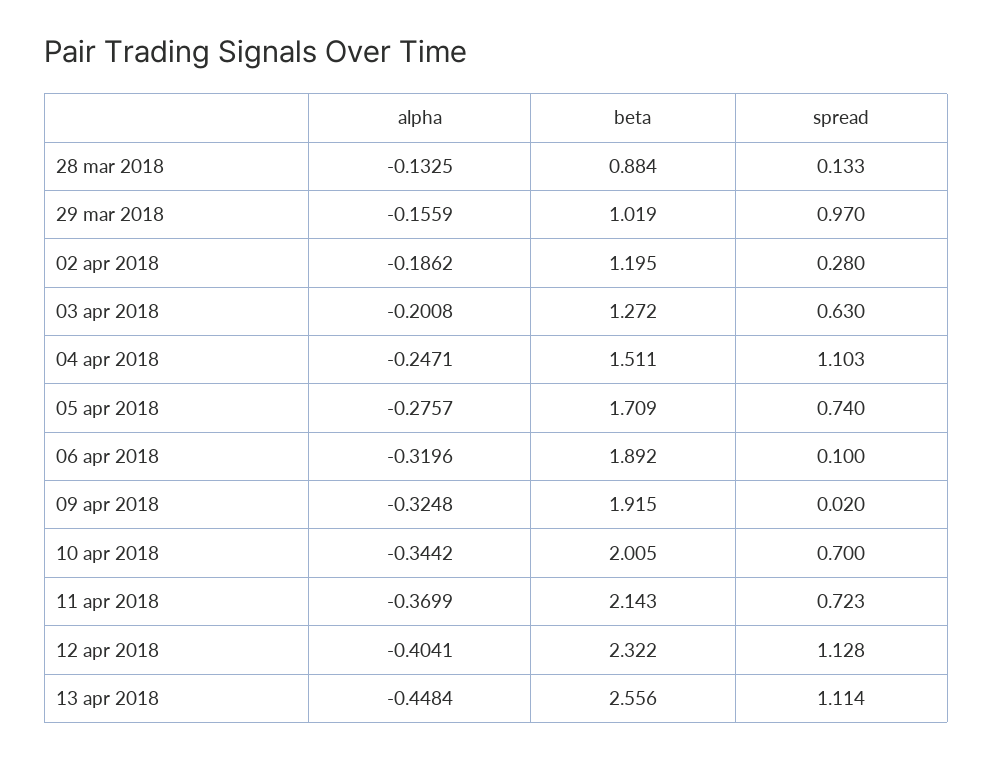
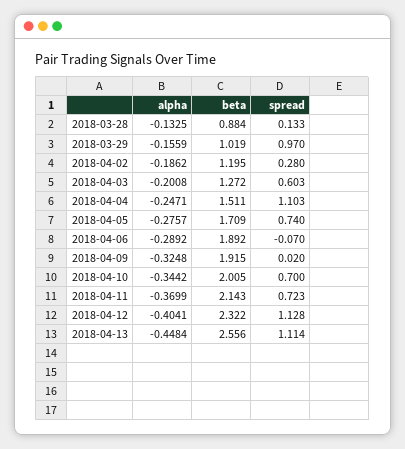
  {
    "alpha": {
      "28 mar 2018": -0.1325,
      "29 mar 2018": -0.1559,
      "02 apr 2018": -0.1862,
      "03 apr 2018": -0.2008,
      "04 apr 2018": -0.2471,
      "05 apr 2018": -0.2757,
-     "06 apr 2018": -0.3196,
+     "06 apr 2018": -0.2892,
      "09 apr 2018": -0.3248,
      "10 apr 2018": -0.3442,
      "11 apr 2018": -0.3699,
      "12 apr 2018": -0.4041,
      "13 apr 2018": -0.4484
    },
    "beta": {
      "28 mar 2018": 0.884,
      "29 mar 2018": 1.019,
      "02 apr 2018": 1.195,
      "03 apr 2018": 1.272,
      "04 apr 2018": 1.511,
      "05 apr 2018": 1.709,
      "06 apr 2018": 1.892,
      "09 apr 2018": 1.915,
      "10 apr 2018": 2.005,
      "11 apr 2018": 2.143,
      "12 apr 2018": 2.322,
      "13 apr 2018": 2.556
    },
    "spread": {
      "28 mar 2018": 0.133,
      "29 mar 2018": 0.97,
      "02 apr 2018": 0.28,
-     "03 apr 2018": 0.63,
+     "03 apr 2018": 0.603,
      "04 apr 2018": 1.103,
      "05 apr 2018": 0.74,
-     "06 apr 2018": 0.1,
+     "06 apr 2018": -0.07,
      "09 apr 2018": 0.02,
      "10 apr 2018": 0.7,
      "11 apr 2018": 0.723,
      "12 apr 2018": 1.128,
      "13 apr 2018": 1.114
    }
  }

